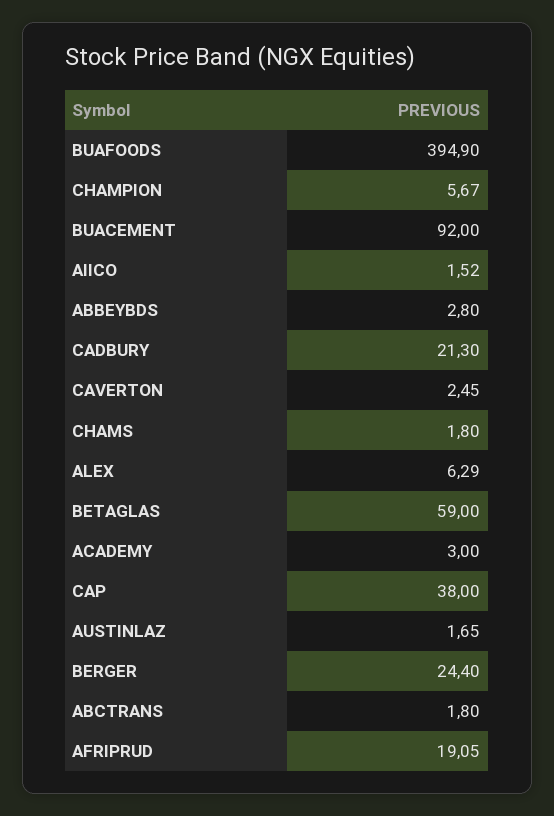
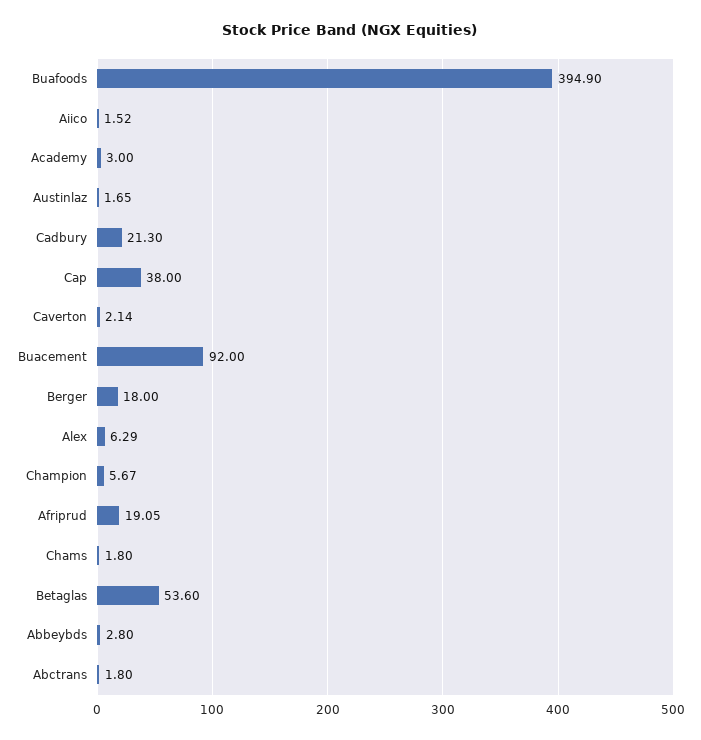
  {
    "BUAFOODS": 394.9,
    "CHAMPION": 5.67,
    "BUACEMENT": 92,
    "AIICO": 1.52,
    "ABBEYBDS": 2.8,
    "CADBURY": 21.3,
-   "CAVERTON": 2.45,
+   "CAVERTON": 2.14,
    "CHAMS": 1.8,
    "ALEX": 6.29,
-   "BETAGLAS": 59,
+   "BETAGLAS": 53.6,
    "ACADEMY": 3,
    "CAP": 38,
    "AUSTINLAZ": 1.65,
-   "BERGER": 24.4,
+   "BERGER": 18,
    "ABCTRANS": 1.8,
    "AFRIPRUD": 19.05
  }

